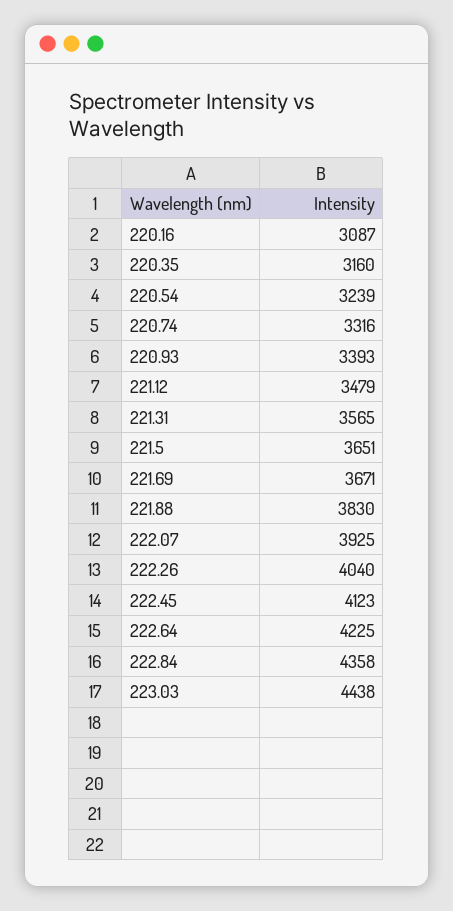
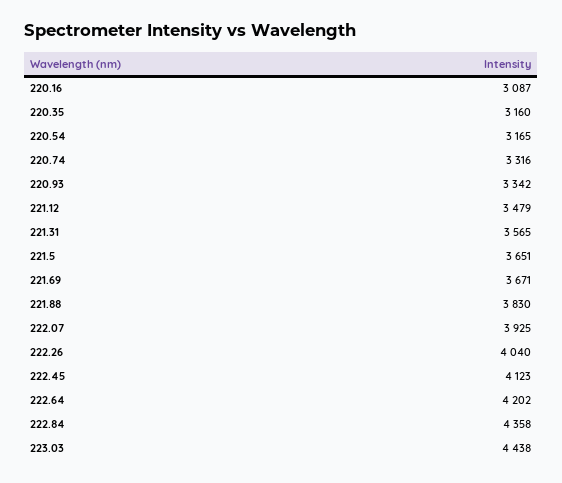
  {
    "220.16": 3087,
    "220.35": 3160,
-   "220.54": 3239,
+   "220.54": 3165,
    "220.74": 3316,
-   "220.93": 3393,
+   "220.93": 3342,
    "221.12": 3479,
    "221.31": 3565,
    "221.5": 3651,
    "221.69": 3671,
    "221.88": 3830,
    "222.07": 3925,
    "222.26": 4040,
    "222.45": 4123,
-   "222.64": 4225,
+   "222.64": 4202,
    "222.84": 4358,
    "223.03": 4438
  }

